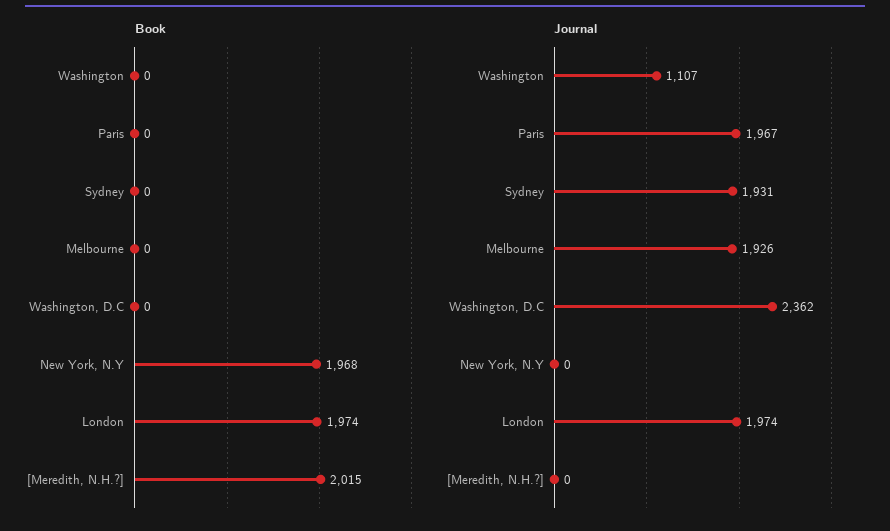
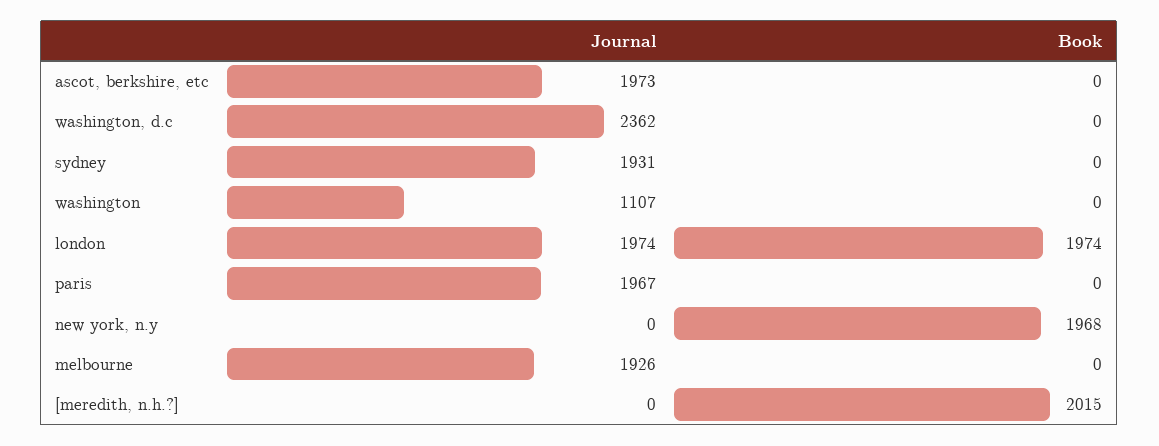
  {
    "Book": {
      "Washington": 0,
      "Paris": 0,
      "Sydney": 0,
      "Melbourne": 0,
      "Washington, D.C": 0,
      "New York, N.Y": 1968,
      "London": 1974,
-     "[Meredith, N.H.?]": 2015
+     "[Meredith, N.H.?]": 2015,
+     "ascot, berkshire, etc": 0
    },
    "Journal": {
      "Washington": 1107,
      "Paris": 1967,
      "Sydney": 1931,
      "Melbourne": 1926,
      "Washington, D.C": 2362,
      "New York, N.Y": 0,
      "London": 1974,
-     "[Meredith, N.H.?]": 0
+     "[Meredith, N.H.?]": 0,
+     "ascot, berkshire, etc": 1973
    }
  }

